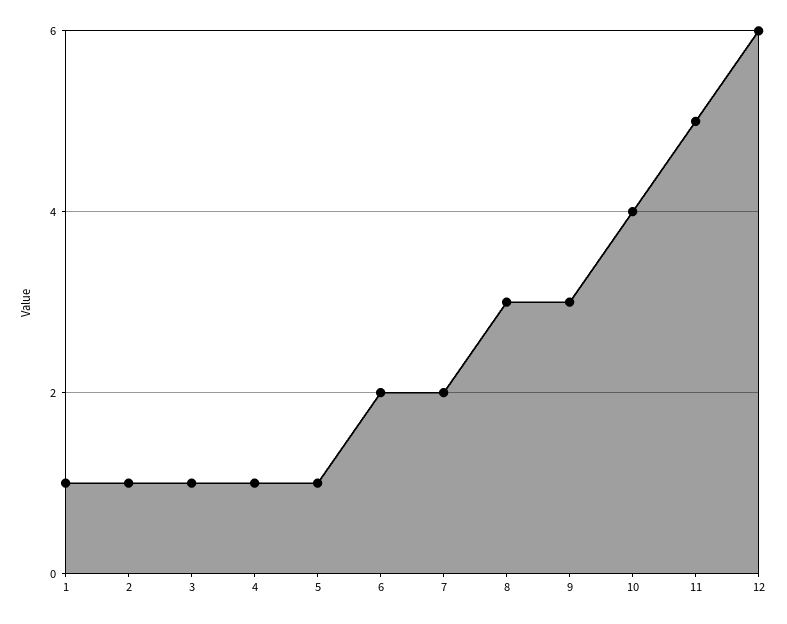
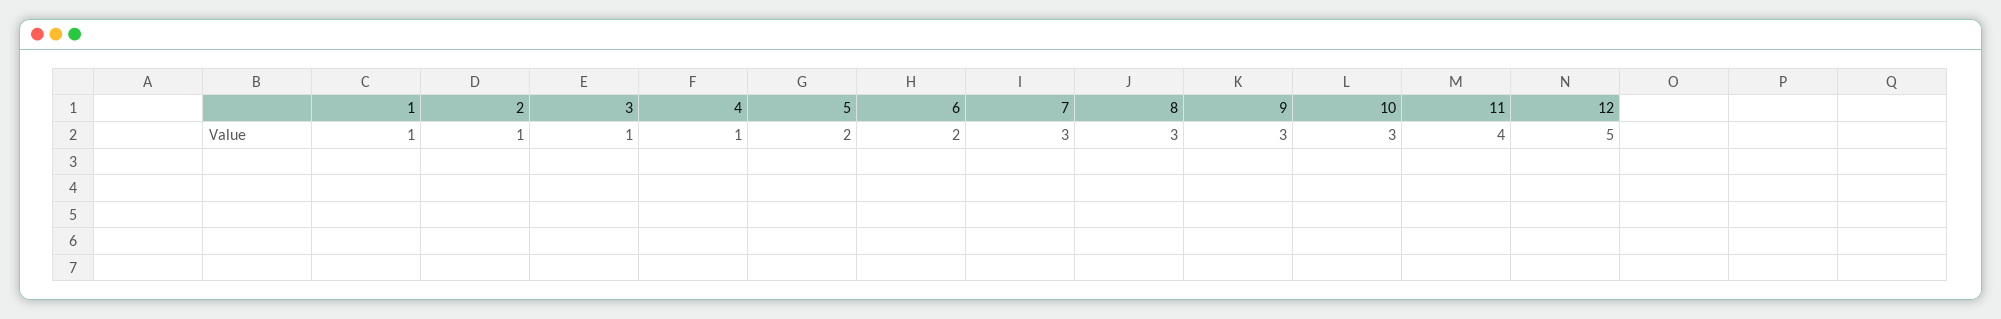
  {
    "1": 1,
    "2": 1,
    "3": 1,
    "4": 1,
-   "5": 1,
+   "5": 2,
    "6": 2,
-   "7": 2,
+   "7": 3,
    "8": 3,
    "9": 3,
-   "10": 4,
+   "10": 3,
-   "11": 5,
+   "11": 4,
-   "12": 6
+   "12": 5
  }

